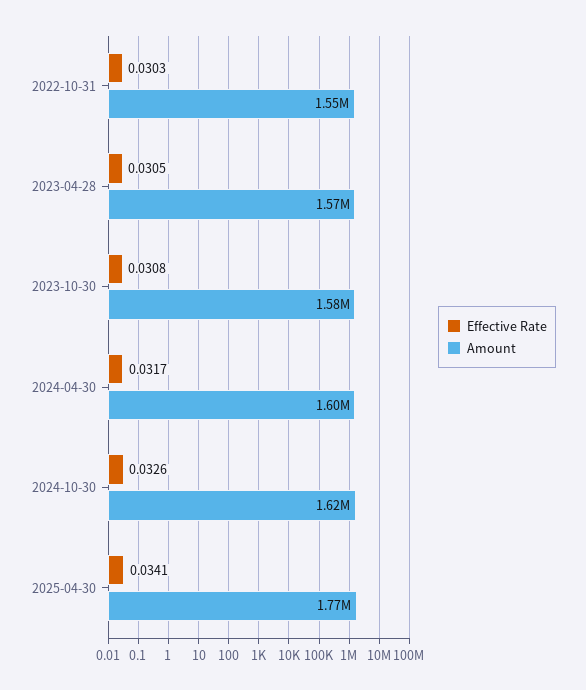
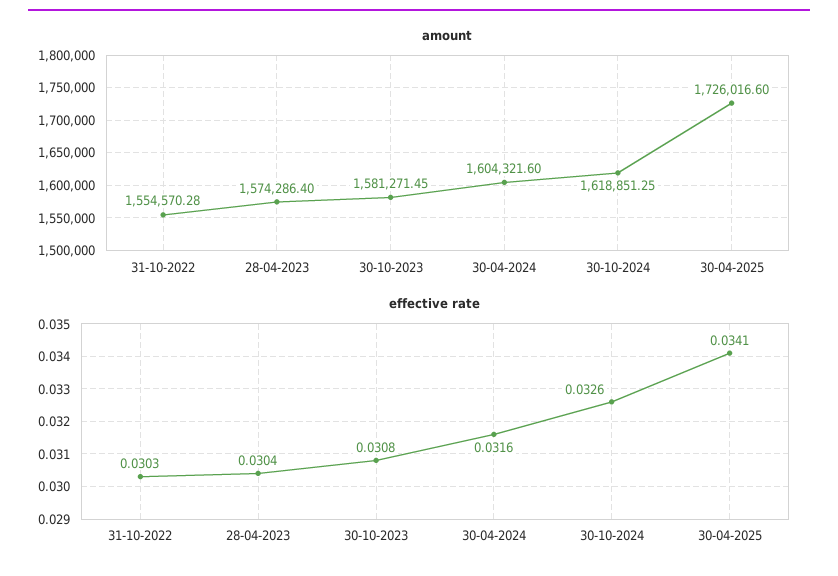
  {
    "Effective Rate": {
      "2022-10-31": 0.0303,
-     "2023-04-28": 0.0305,
+     "2023-04-28": 0.0304,
      "2023-10-30": 0.0308,
-     "2024-04-30": 0.0317,
+     "2024-04-30": 0.0316,
      "2024-10-30": 0.0326,
      "2025-04-30": 0.0341
    },
    "Amount": {
      "2022-10-31": 1554570.28,
      "2023-04-28": 1574286.4,
      "2023-10-30": 1581271.45,
      "2024-04-30": 1604321.6,
      "2024-10-30": 1618851.25,
-     "2025-04-30": 1770000
+     "2025-04-30": 1726016.6
    }
  }

